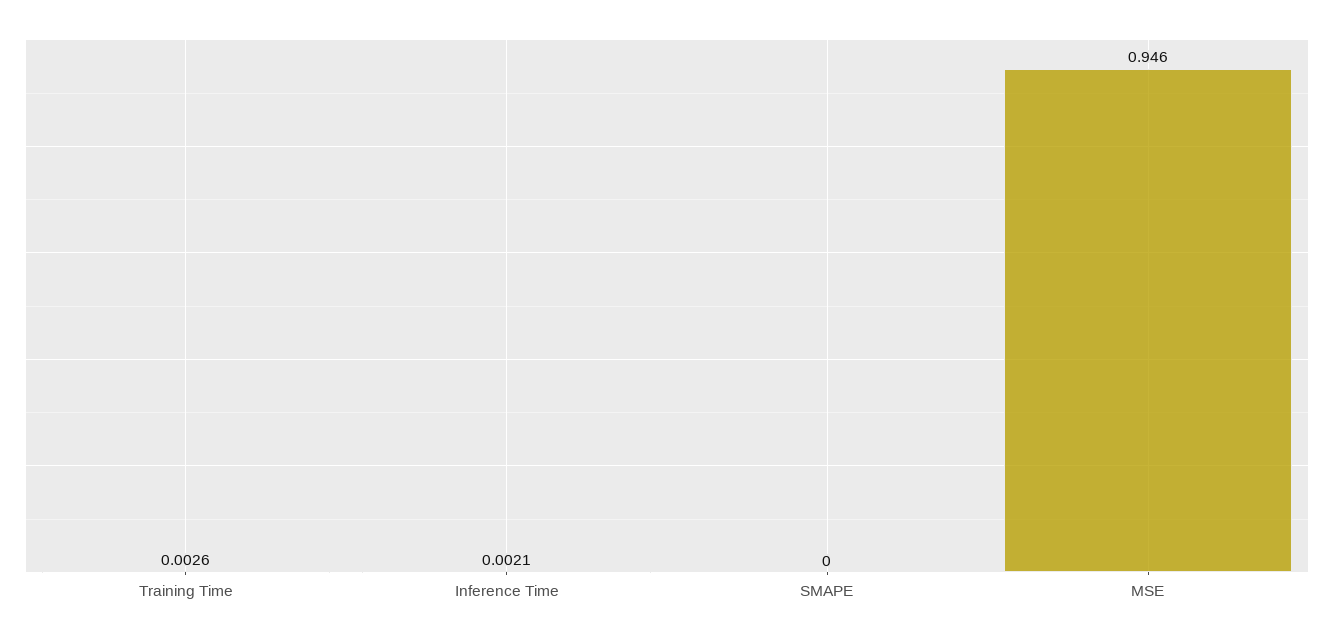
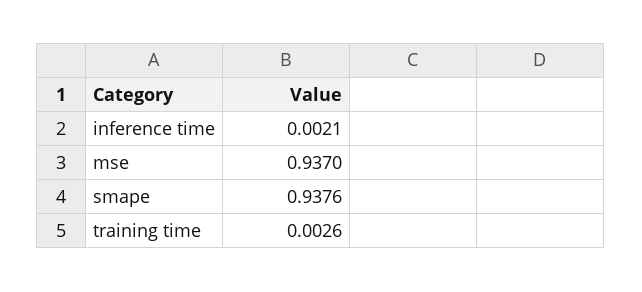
  {
    "Training Time": 0.0026,
    "Inference Time": 0.0021,
-   "SMAPE": 0,
+   "SMAPE": 0.9376,
-   "MSE": 0.946
+   "MSE": 0.937
  }

